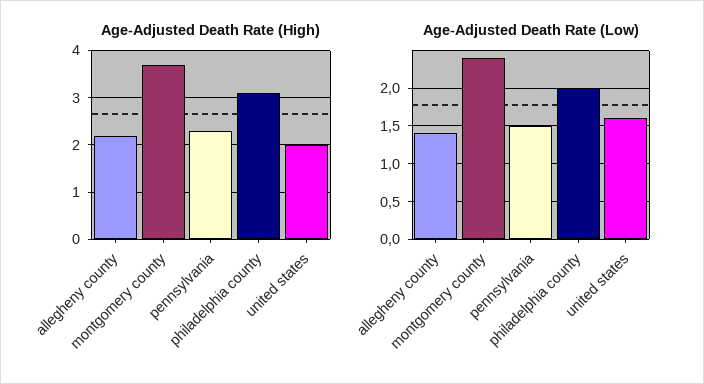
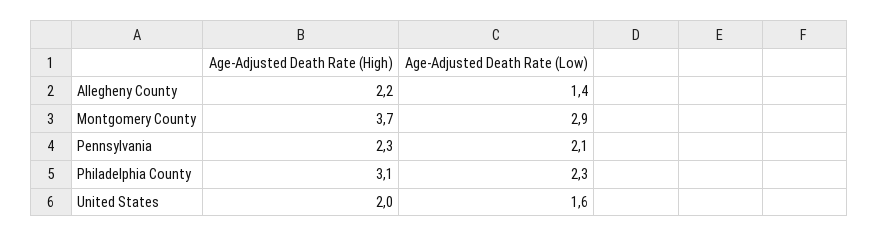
  {
    "Age-Adjusted Death Rate (High)": {
      "allegheny county": 2.2,
      "montgomery county": 3.7,
      "pennsylvania": 2.3,
      "philadelphia county": 3.1,
      "united states": 2
    },
    "Age-Adjusted Death Rate (Low)": {
      "allegheny county": 1.4,
-     "montgomery county": 2.4,
+     "montgomery county": 2.9,
-     "pennsylvania": 1.5,
+     "pennsylvania": 2.1,
-     "philadelphia county": 2,
+     "philadelphia county": 2.3,
      "united states": 1.6
    }
  }

